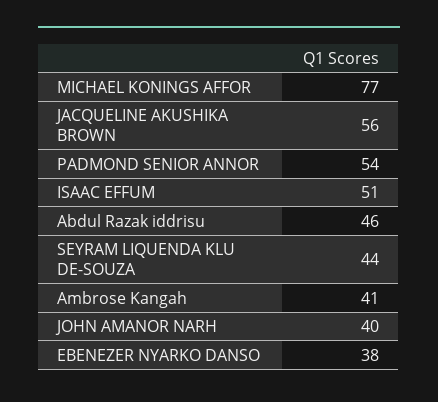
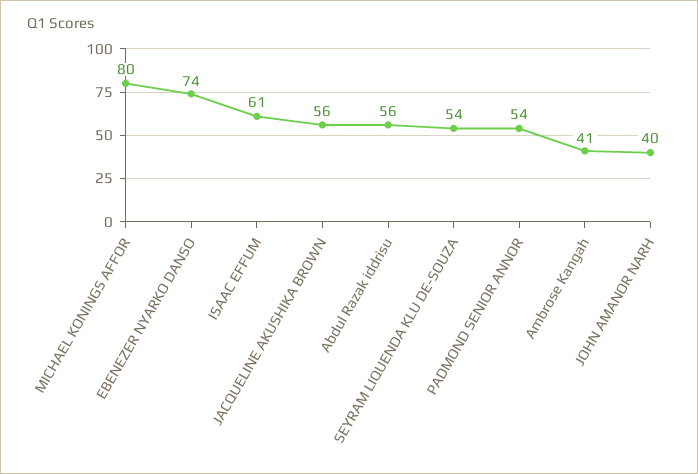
  {
-   "MICHAEL KONINGS AFFOR": 77,
+   "MICHAEL KONINGS AFFOR": 80,
    "JACQUELINE AKUSHIKA BROWN": 56,
    "PADMOND SENIOR ANNOR": 54,
-   "ISAAC EFFUM": 51,
+   "ISAAC EFFUM": 61,
-   "Abdul Razak iddrisu": 46,
+   "Abdul Razak iddrisu": 56,
-   "SEYRAM LIQUENDA KLU DE-SOUZA": 44,
+   "SEYRAM LIQUENDA KLU DE-SOUZA": 54,
    "Ambrose Kangah": 41,
    "JOHN AMANOR NARH": 40,
-   "EBENEZER NYARKO DANSO": 38
+   "EBENEZER NYARKO DANSO": 74
  }

